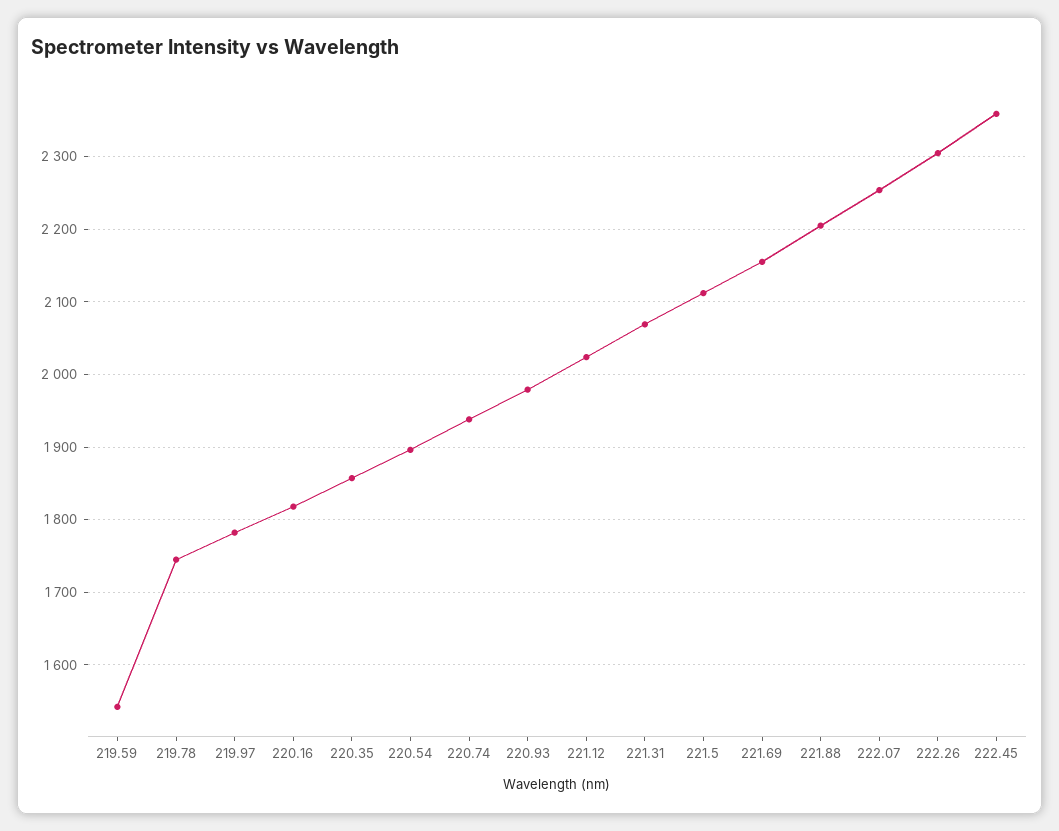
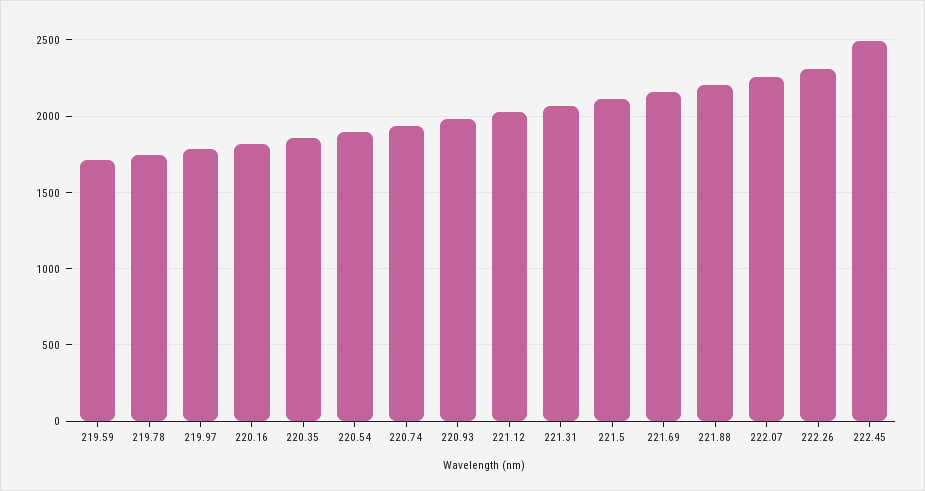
  {
-   "219.59": 1540,
+   "219.59": 1700,
    "219.78": 1750,
    "219.97": 1780,
    "220.16": 1820,
    "220.35": 1860,
    "220.54": 1900,
    "220.74": 1940,
    "220.93": 1980,
    "221.12": 2020,
    "221.31": 2070,
    "221.5": 2110,
    "221.69": 2160,
    "221.88": 2210,
    "222.07": 2250,
    "222.26": 2310,
-   "222.45": 2360
+   "222.45": 2500
  }

